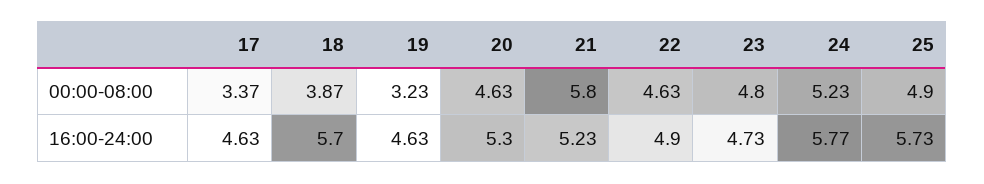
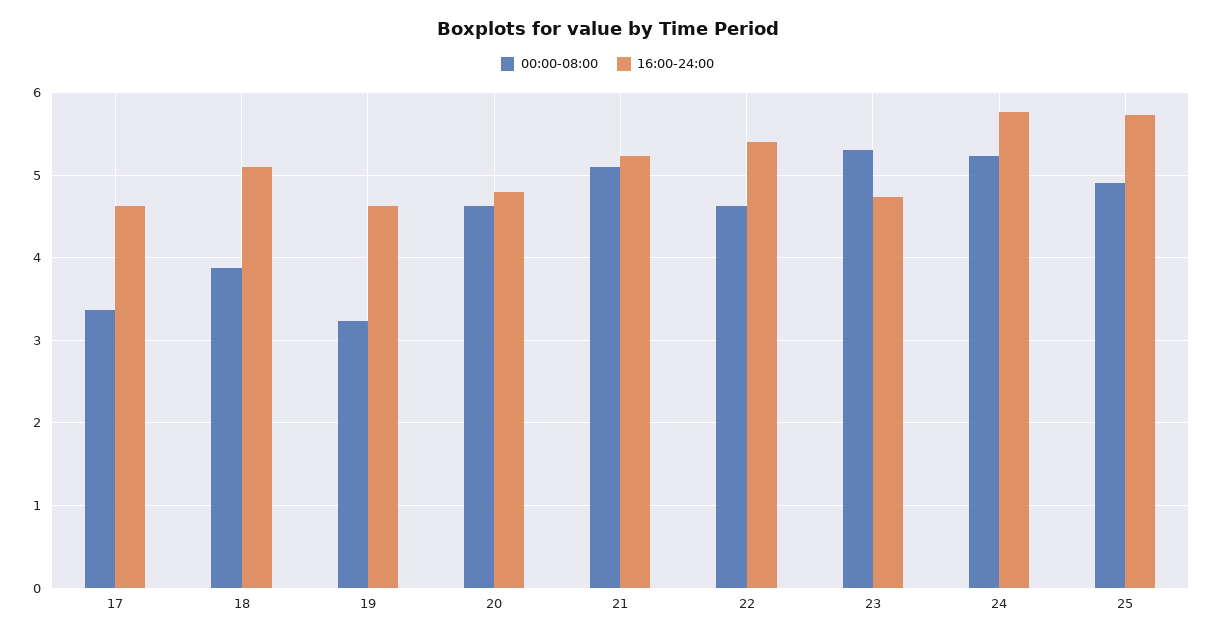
  {
    "00:00-08:00": {
      "17": 3.37,
      "18": 3.87,
      "19": 3.23,
      "20": 4.63,
-     "21": 5.8,
+     "21": 5.1,
      "22": 4.63,
-     "23": 4.8,
+     "23": 5.3,
      "24": 5.23,
      "25": 4.9
    },
    "16:00-24:00": {
      "17": 4.63,
-     "18": 5.7,
+     "18": 5.1,
      "19": 4.63,
-     "20": 5.3,
+     "20": 4.8,
      "21": 5.23,
-     "22": 4.9,
+     "22": 5.4,
      "23": 4.73,
      "24": 5.77,
      "25": 5.73
    }
  }

